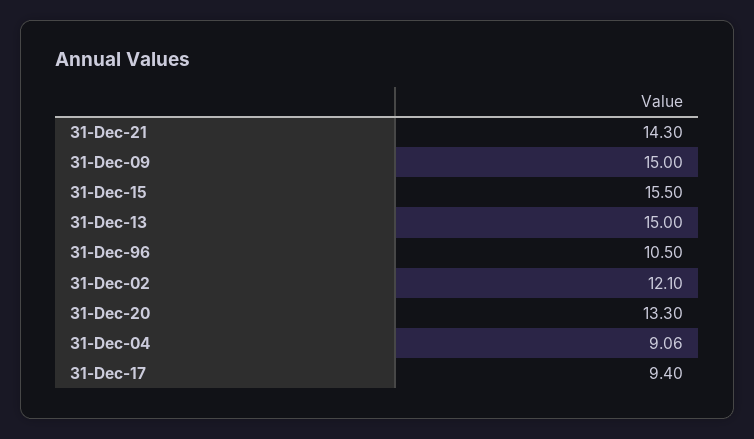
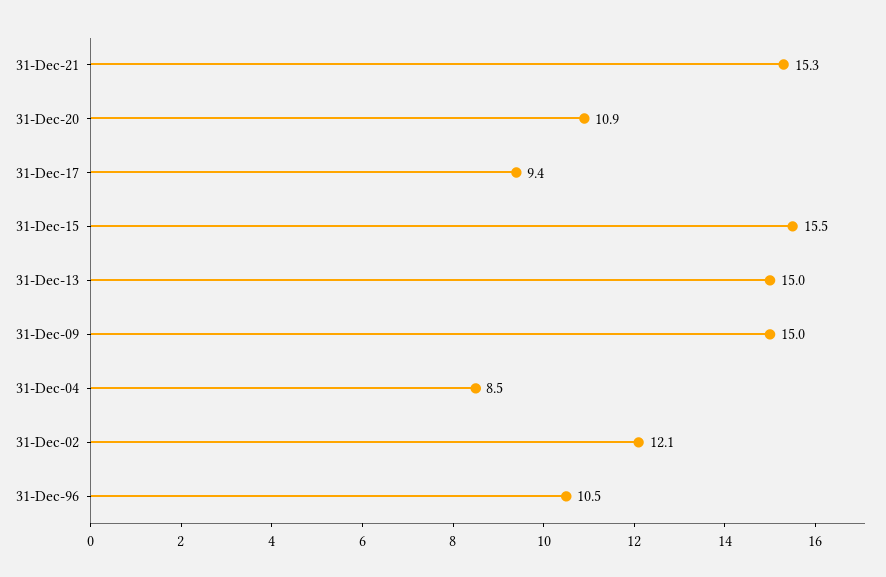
  {
-   "31-Dec-21": 14.3,
+   "31-Dec-21": 15.3,
    "31-Dec-09": 15,
    "31-Dec-15": 15.5,
    "31-Dec-13": 15,
    "31-Dec-96": 10.5,
    "31-Dec-02": 12.1,
-   "31-Dec-20": 13.3,
+   "31-Dec-20": 10.9,
-   "31-Dec-04": 9.06,
+   "31-Dec-04": 8.5,
    "31-Dec-17": 9.4
  }

